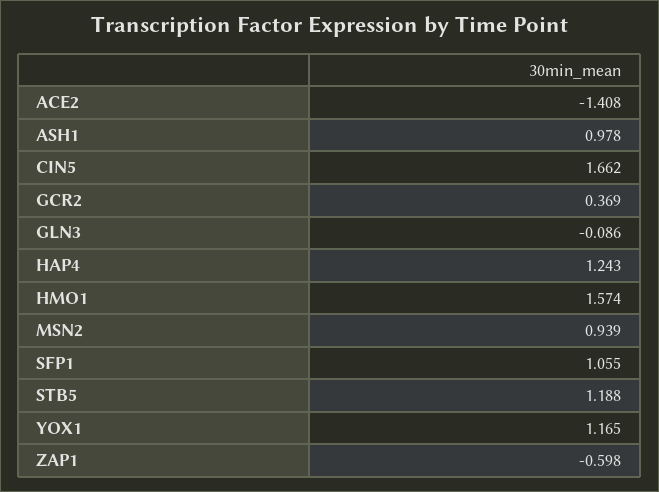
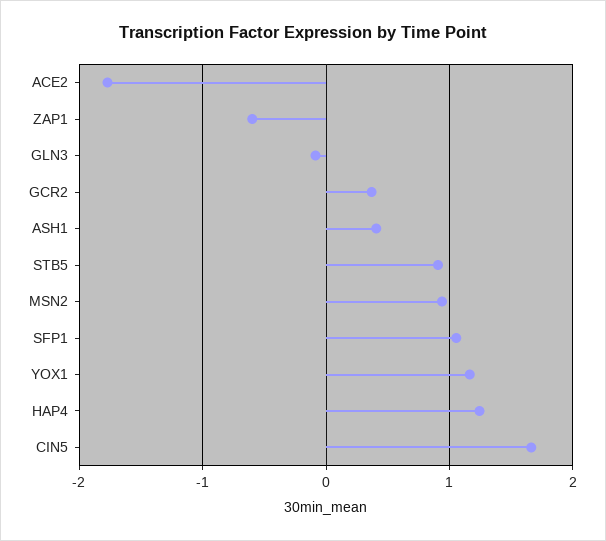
  {
-   "ACE2": -1.408,
+   "ACE2": -1.8,
-   "ASH1": 0.978,
+   "ASH1": 0.4,
    "CIN5": 1.662,
    "GCR2": 0.369,
    "GLN3": -0.086,
    "HAP4": 1.243,
-   "HMO1": 1.574,
    "MSN2": 0.939,
    "SFP1": 1.055,
-   "STB5": 1.188,
+   "STB5": 0.9,
    "YOX1": 1.165,
    "ZAP1": -0.598
  }

